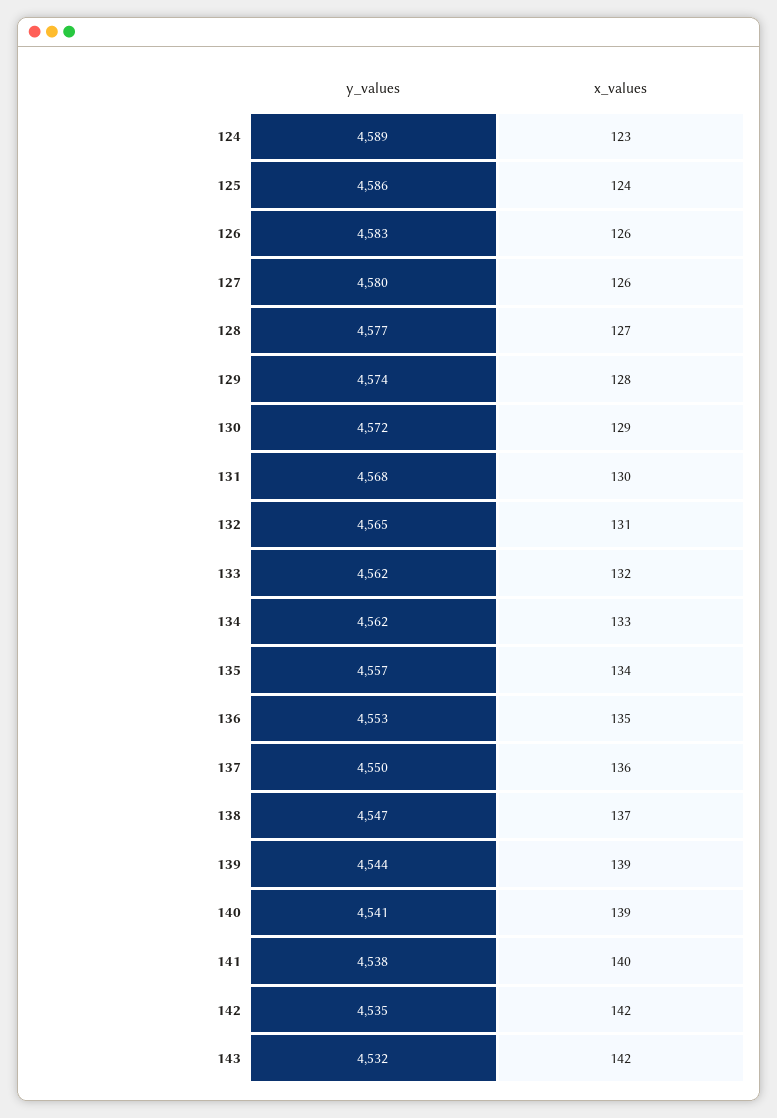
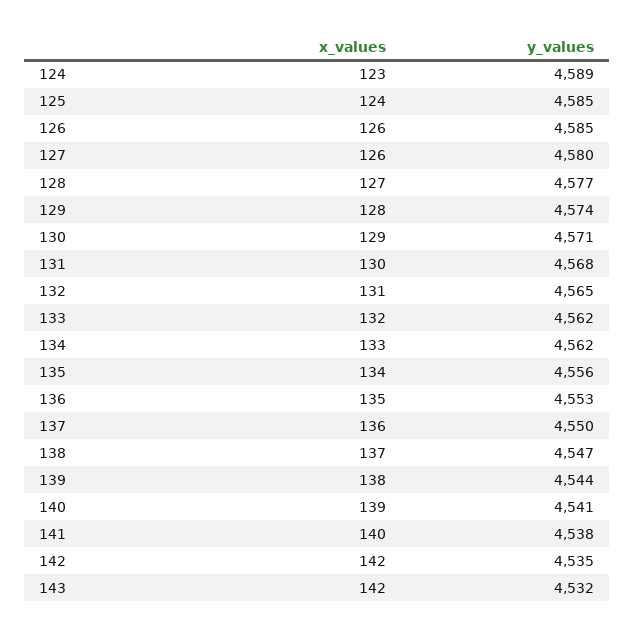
  {
    "y_values": {
      "124": 4589,
-     "125": 4586,
+     "125": 4585,
-     "126": 4583,
+     "126": 4585,
      "127": 4580,
      "128": 4577,
      "129": 4574,
-     "130": 4572,
+     "130": 4571,
      "131": 4568,
      "132": 4565,
      "133": 4562,
      "134": 4562,
-     "135": 4557,
+     "135": 4556,
      "136": 4553,
      "137": 4550,
      "138": 4547,
      "139": 4544,
      "140": 4541,
      "141": 4538,
      "142": 4535,
      "143": 4532
    },
    "x_values": {
      "124": 123,
      "125": 124,
      "126": 126,
      "127": 126,
      "128": 127,
      "129": 128,
      "130": 129,
      "131": 130,
      "132": 131,
      "133": 132,
      "134": 133,
      "135": 134,
      "136": 135,
      "137": 136,
      "138": 137,
-     "139": 139,
+     "139": 138,
      "140": 139,
      "141": 140,
      "142": 142,
      "143": 142
    }
  }

